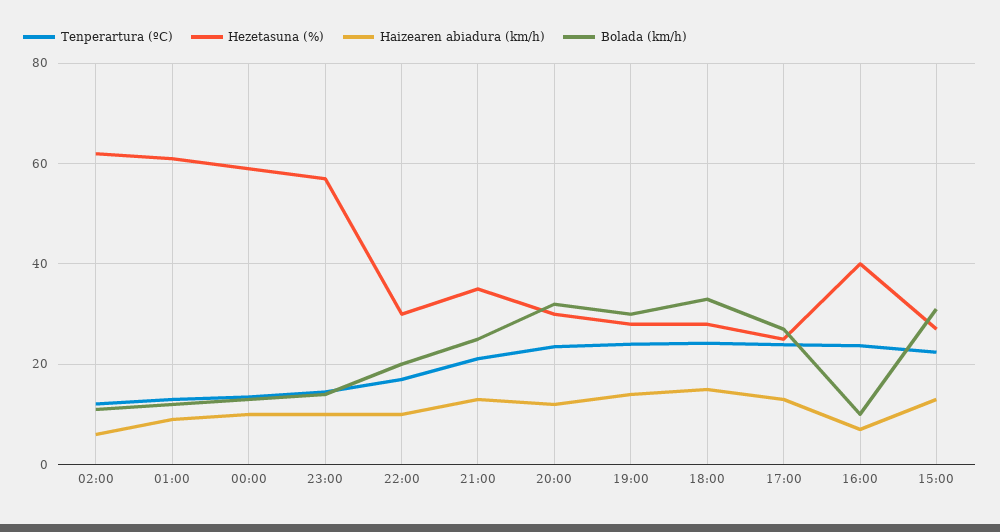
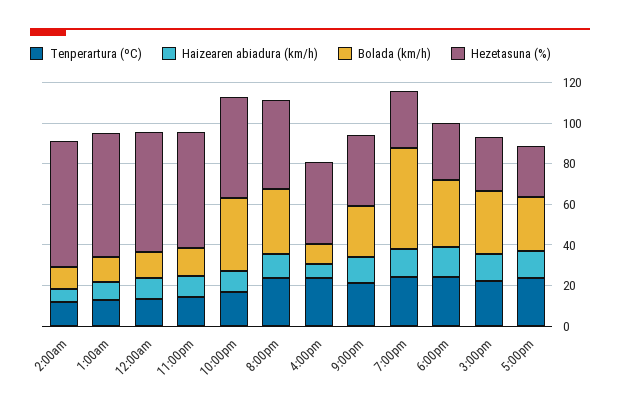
  {
    "Tenperartura (ºC)": {
      "02:00": 12,
      "01:00": 14,
      "00:00": 14,
      "23:00": 14,
      "22:00": 18,
      "21:00": 22,
      "20:00": 24,
      "19:00": 24,
      "18:00": 24,
      "17:00": 24,
      "16:00": 24,
      "15:00": 22
    },
    "Hezetasuna (%)": {
      "02:00": 62,
      "01:00": 62,
      "00:00": 60,
      "23:00": 58,
-     "22:00": 30,
+     "22:00": 50,
      "21:00": 36,
-     "20:00": 30,
+     "20:00": 45,
      "19:00": 28,
      "18:00": 28,
      "17:00": 26,
      "16:00": 40,
      "15:00": 28
    },
    "Haizearen abiadura (km/h)": {
      "02:00": 6,
      "01:00": 10,
      "00:00": 10,
      "23:00": 10,
      "22:00": 10,
      "21:00": 14,
      "20:00": 12,
      "19:00": 14,
      "18:00": 16,
      "17:00": 14,
      "16:00": 8,
      "15:00": 14
    },
    "Bolada (km/h)": {
      "02:00": 12,
      "01:00": 12,
      "00:00": 14,
      "23:00": 14,
-     "22:00": 20,
+     "22:00": 35,
      "21:00": 26,
      "20:00": 32,
-     "19:00": 30,
+     "19:00": 50,
      "18:00": 34,
      "17:00": 28,
      "16:00": 10,
      "15:00": 32
    }
  }

